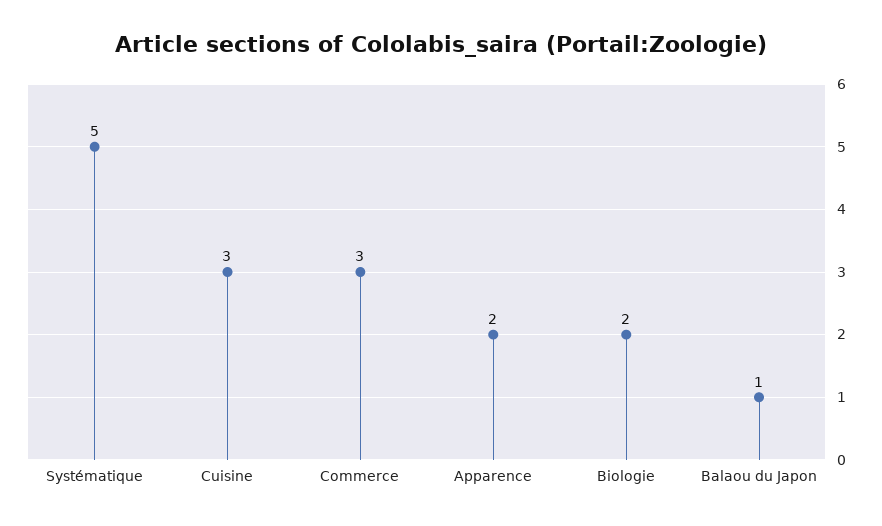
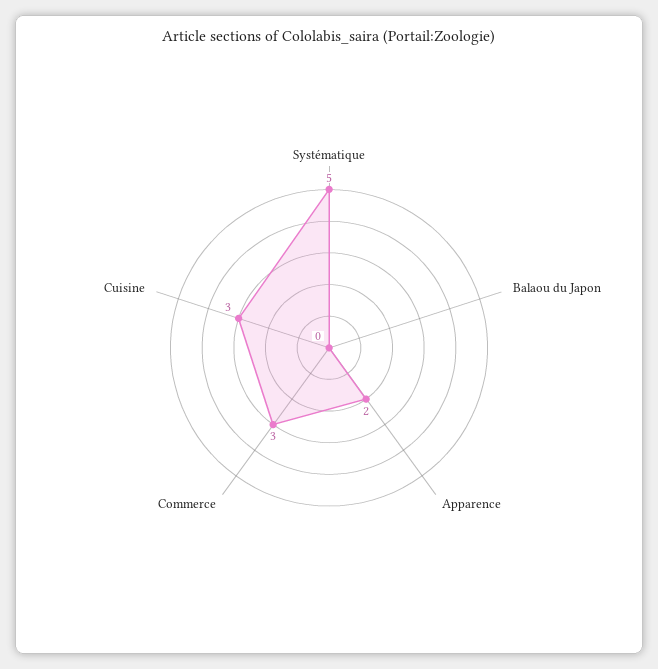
  {
    "Systématique": 5,
    "Cuisine": 3,
    "Commerce": 3,
    "Apparence": 2,
-   "Biologie": 2,
-   "Balaou du Japon": 1
+   "Balaou du Japon": 0
  }

